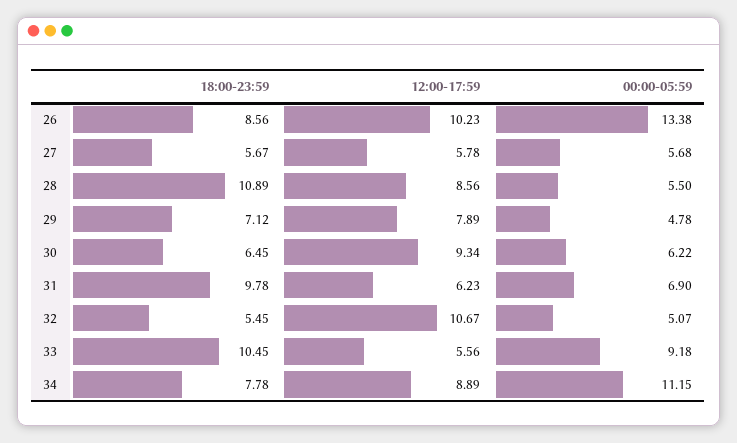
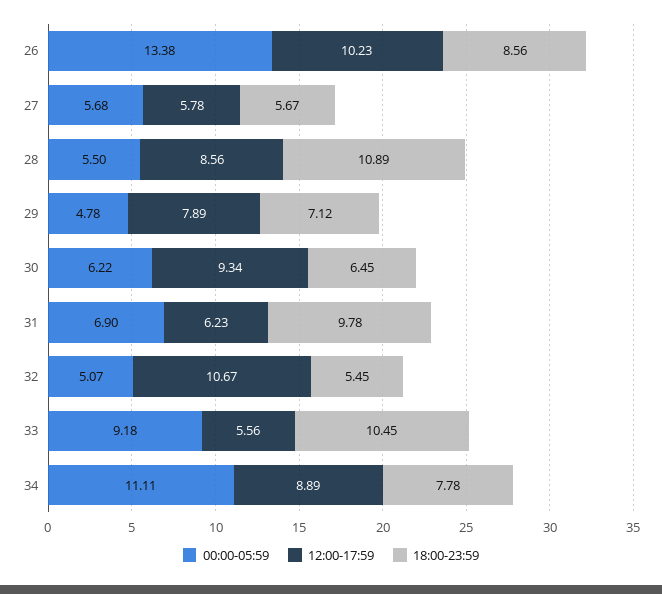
  {
    "18:00-23:59": {
      "26": 8.56,
      "27": 5.67,
      "28": 10.89,
      "29": 7.12,
      "30": 6.45,
      "31": 9.78,
      "32": 5.45,
      "33": 10.45,
      "34": 7.78
    },
    "12:00-17:59": {
      "26": 10.23,
      "27": 5.78,
      "28": 8.56,
      "29": 7.89,
      "30": 9.34,
      "31": 6.23,
      "32": 10.67,
      "33": 5.56,
      "34": 8.89
    },
    "00:00-05:59": {
      "26": 13.38,
      "27": 5.68,
      "28": 5.5,
      "29": 4.78,
      "30": 6.22,
      "31": 6.9,
      "32": 5.07,
      "33": 9.18,
-     "34": 11.15
+     "34": 11.11
    }
  }

